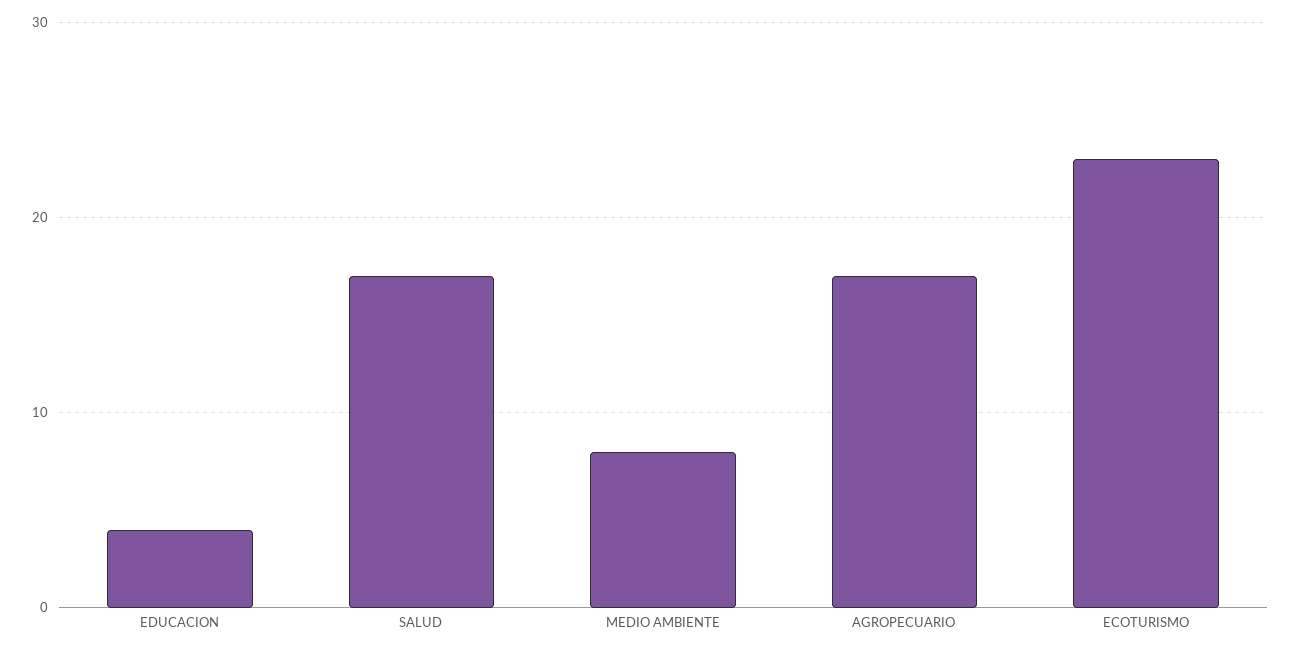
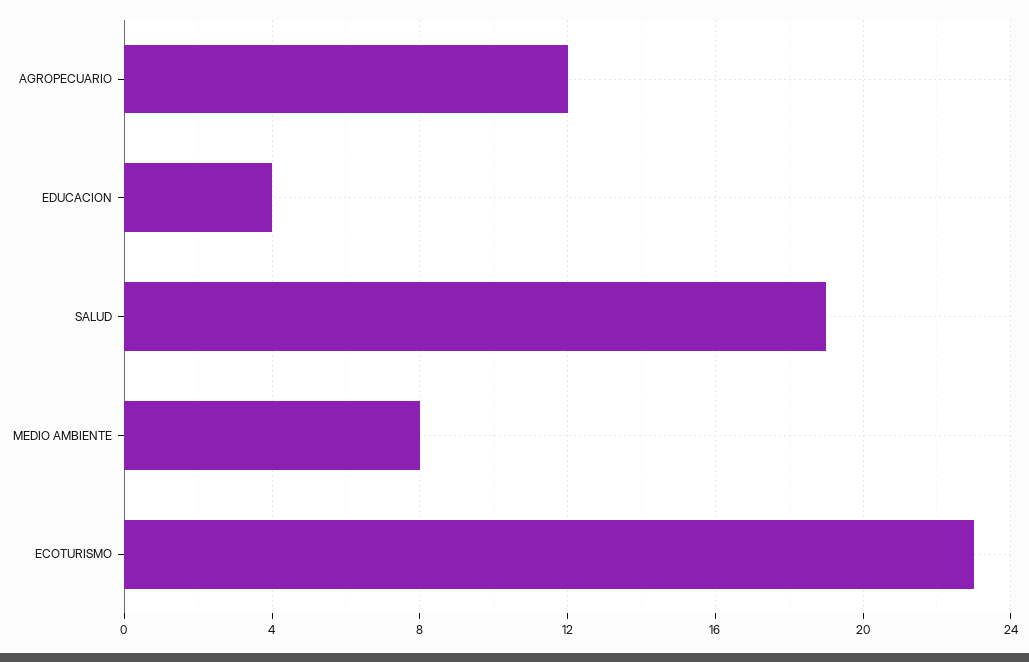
  {
    "EDUCACION": 4,
-   "SALUD": 17,
+   "SALUD": 19,
    "MEDIO AMBIENTE": 8,
-   "AGROPECUARIO": 17,
+   "AGROPECUARIO": 12,
    "ECOTURISMO": 23
  }

